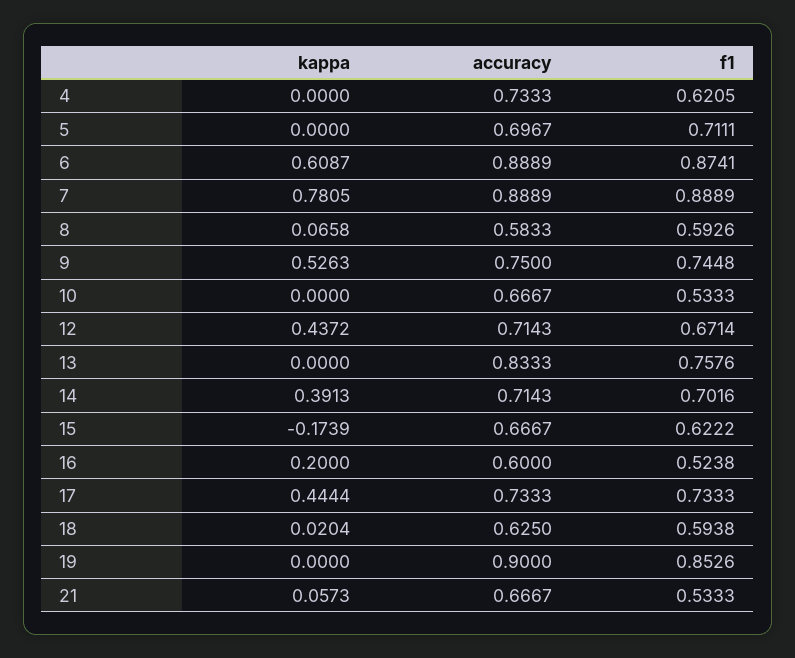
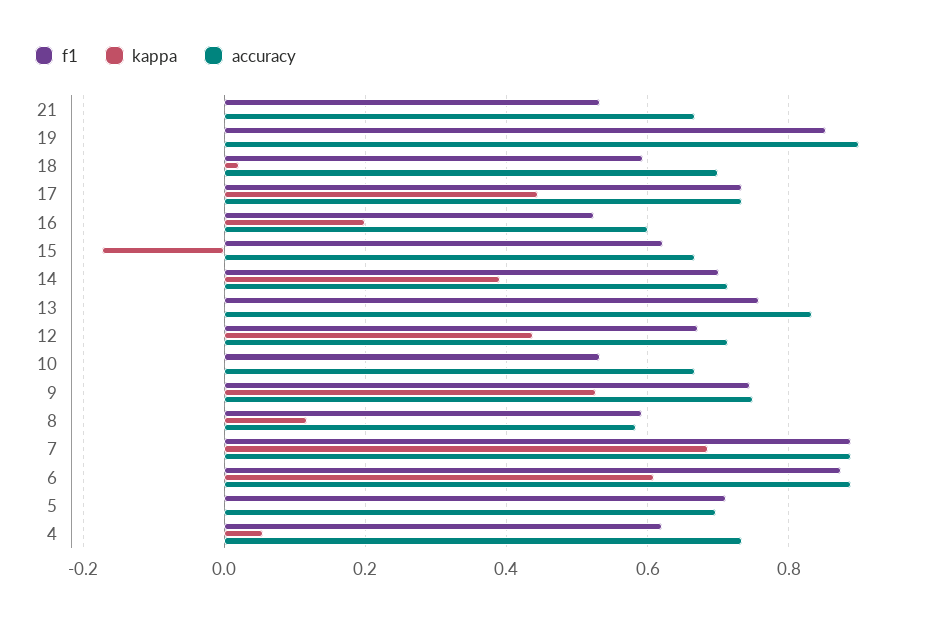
  {
    "kappa": {
-     "4": 0,
+     "4": 0.06,
      "5": 0,
      "6": 0.6087,
-     "7": 0.7805,
+     "7": 0.68,
-     "8": 0.0658,
+     "8": 0.12,
      "9": 0.5263,
      "10": 0,
      "12": 0.4372,
      "13": 0,
      "14": 0.3913,
      "15": -0.1739,
      "16": 0.2,
      "17": 0.4444,
      "18": 0.0204,
      "19": 0,
-     "21": 0.0573
+     "21": 0
    },
    "accuracy": {
      "4": 0.7333,
      "5": 0.6967,
      "6": 0.8889,
      "7": 0.8889,
      "8": 0.5833,
      "9": 0.75,
      "10": 0.6667,
      "12": 0.7143,
      "13": 0.8333,
      "14": 0.7143,
      "15": 0.6667,
      "16": 0.6,
      "17": 0.7333,
-     "18": 0.625,
+     "18": 0.7,
      "19": 0.9,
      "21": 0.6667
    },
    "f1": {
      "4": 0.6205,
      "5": 0.7111,
      "6": 0.8741,
      "7": 0.8889,
      "8": 0.5926,
      "9": 0.7448,
      "10": 0.5333,
      "12": 0.6714,
      "13": 0.7576,
      "14": 0.7016,
      "15": 0.6222,
      "16": 0.5238,
      "17": 0.7333,
      "18": 0.5938,
      "19": 0.8526,
      "21": 0.5333
    }
  }

